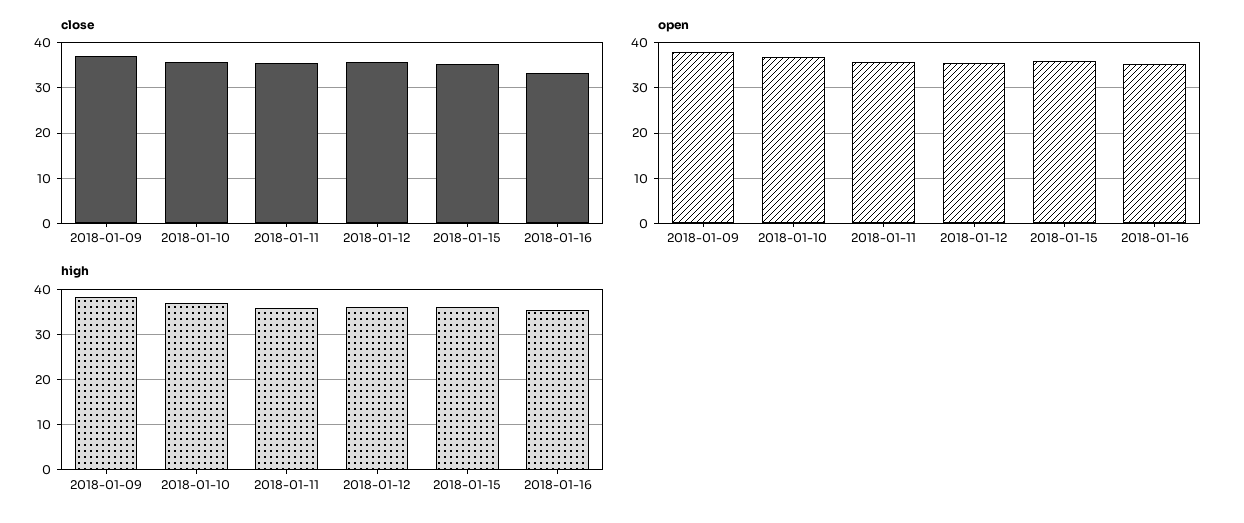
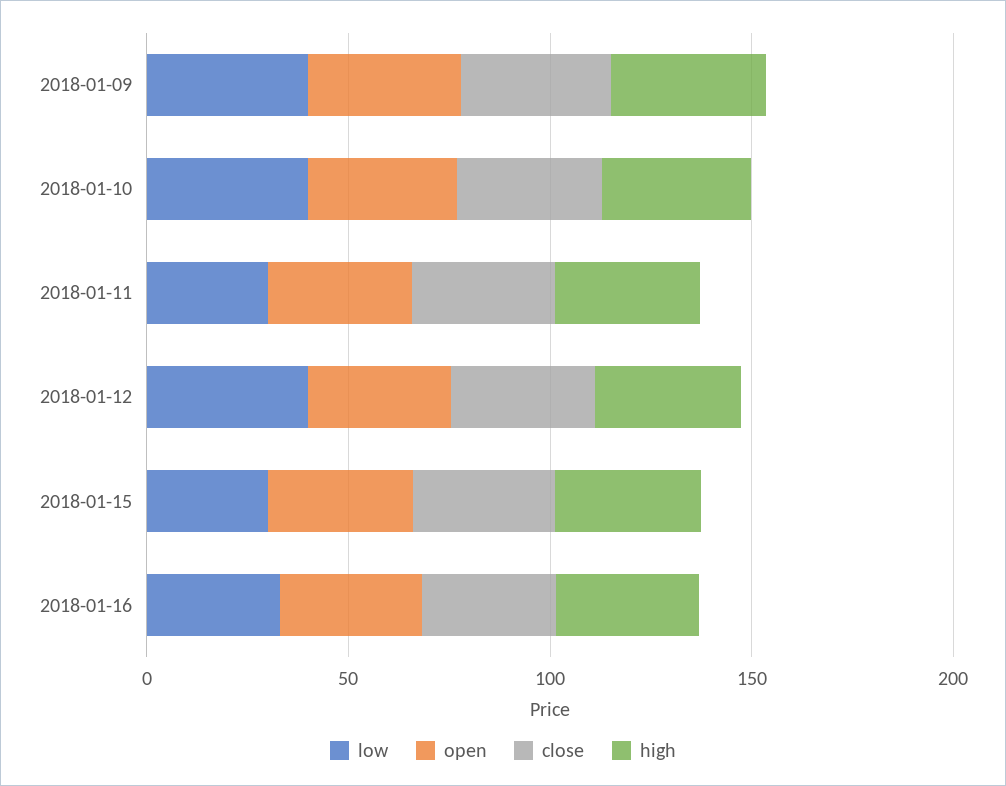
  {
    "close": {
      "2018-01-09": 38,
      "2018-01-10": 36,
      "2018-01-11": 36,
      "2018-01-12": 36,
      "2018-01-15": 36,
      "2018-01-16": 34
    },
    "open": {
      "2018-01-09": 38,
      "2018-01-10": 36,
      "2018-01-11": 36,
      "2018-01-12": 36,
      "2018-01-15": 36,
      "2018-01-16": 36
    },
    "high": {
      "2018-01-09": 38,
      "2018-01-10": 36,
      "2018-01-11": 36,
      "2018-01-12": 36,
      "2018-01-15": 36,
      "2018-01-16": 36
-   }
+   },
+   "low": {
+     "2018-01-09": 40,
+     "2018-01-10": 40,
+     "2018-01-11": 30,
+     "2018-01-12": 40,
+     "2018-01-15": 30,
+     "2018-01-16": 30
+   }
  }

